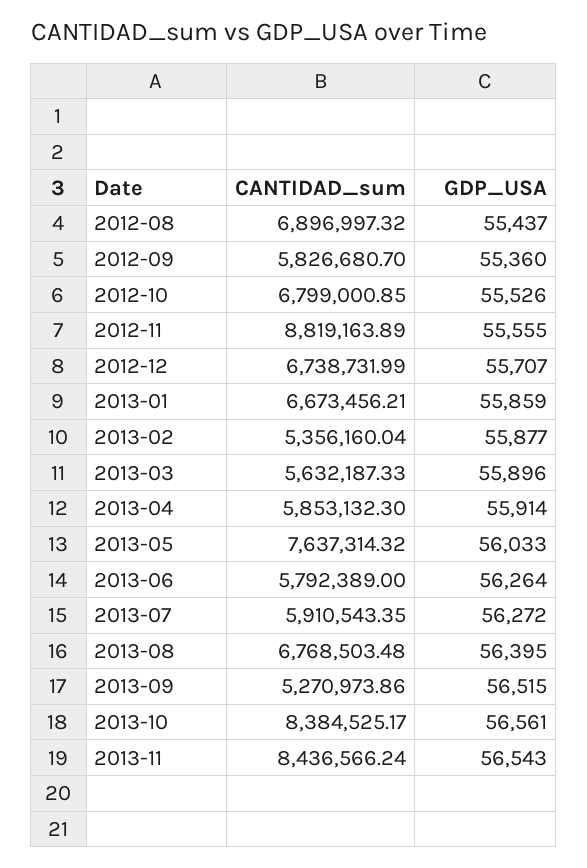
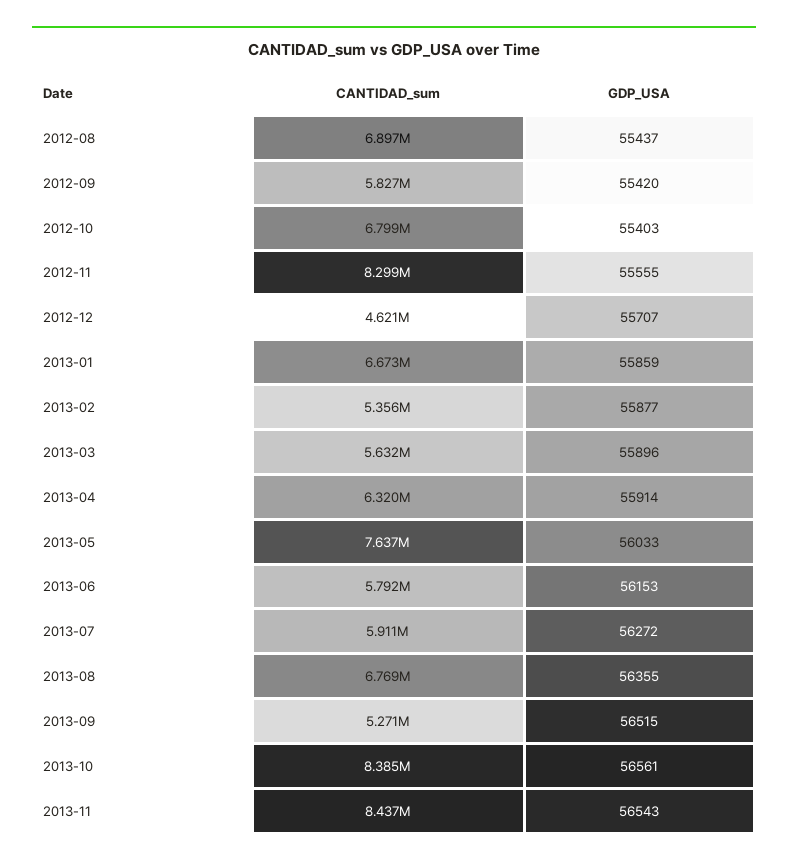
  {
    "CANTIDAD_sum": {
      "2012-08": 6896997.32,
      "2012-09": 5826680.7,
      "2012-10": 6799000.85,
-     "2012-11": 8819163.89,
+     "2012-11": 8299000,
-     "2012-12": 6738731.99,
+     "2012-12": 4621000,
      "2013-01": 6673456.21,
      "2013-02": 5356160.04,
      "2013-03": 5632187.33,
-     "2013-04": 5853132.3,
+     "2013-04": 6320000,
      "2013-05": 7637314.32,
      "2013-06": 5792389,
      "2013-07": 5910543.35,
      "2013-08": 6768503.48,
      "2013-09": 5270973.86,
      "2013-10": 8384525.17,
      "2013-11": 8436566.24
    },
    "GDP_USA": {
      "2012-08": 55437,
-     "2012-09": 55360,
+     "2012-09": 55420,
-     "2012-10": 55526,
+     "2012-10": 55403,
      "2012-11": 55555,
      "2012-12": 55707,
      "2013-01": 55859,
      "2013-02": 55877,
      "2013-03": 55896,
      "2013-04": 55914,
      "2013-05": 56033,
-     "2013-06": 56264,
+     "2013-06": 56153,
      "2013-07": 56272,
-     "2013-08": 56395,
+     "2013-08": 56355,
      "2013-09": 56515,
      "2013-10": 56561,
      "2013-11": 56543
    }
  }

